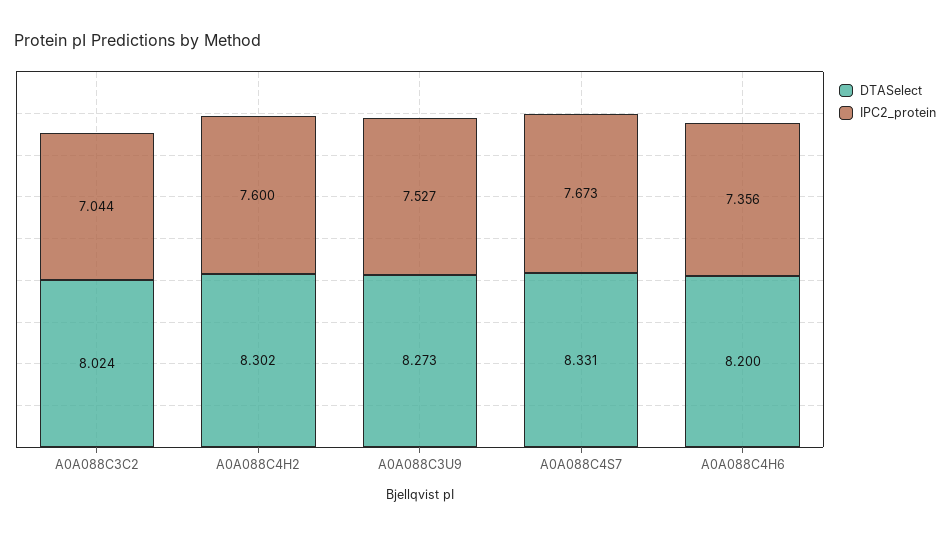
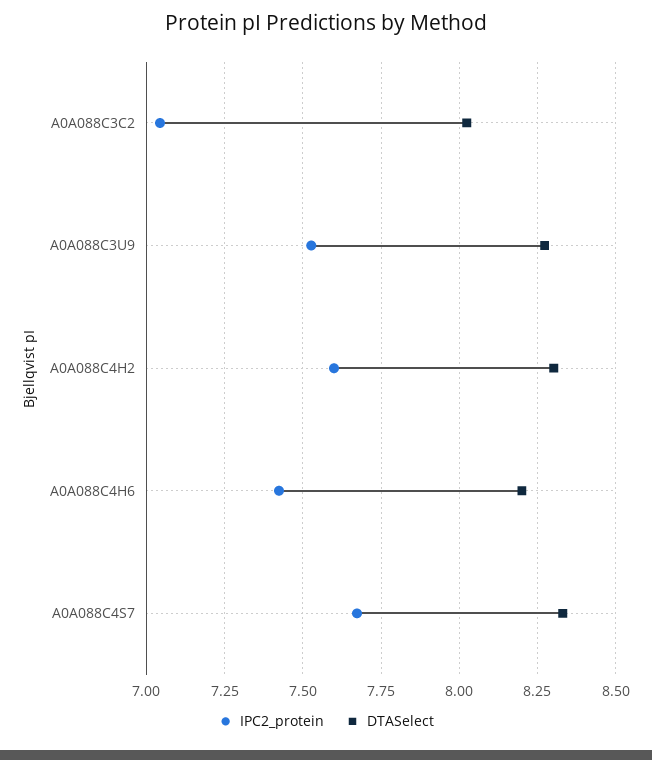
  {
    "DTASelect": {
      "A0A088C3C2": 8.024,
      "A0A088C4H2": 8.302,
      "A0A088C3U9": 8.273,
      "A0A088C4S7": 8.331,
      "A0A088C4H6": 8.2
    },
    "IPC2_protein": {
      "A0A088C3C2": 7.044,
      "A0A088C4H2": 7.6,
      "A0A088C3U9": 7.527,
      "A0A088C4S7": 7.673,
-     "A0A088C4H6": 7.356
+     "A0A088C4H6": 7.425
    }
  }

